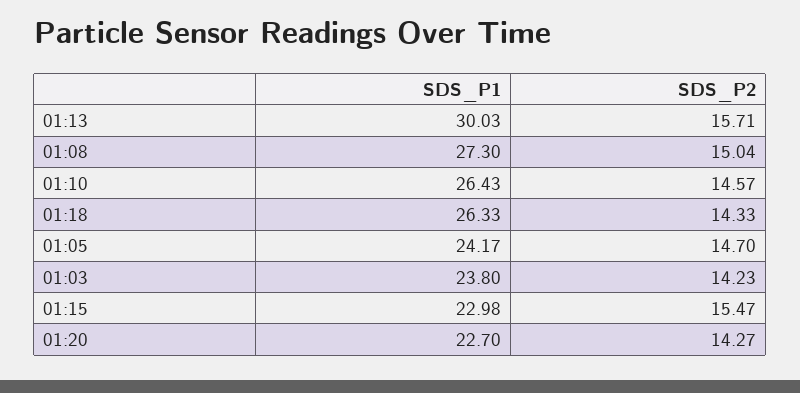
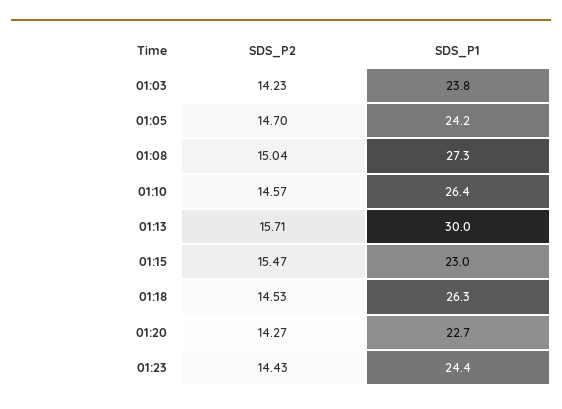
  {
    "SDS_P1": {
      "01:13": 30.03,
      "01:08": 27.3,
      "01:10": 26.43,
      "01:18": 26.33,
      "01:05": 24.17,
      "01:03": 23.8,
      "01:15": 22.98,
-     "01:20": 22.7
+     "01:20": 22.7,
+     "01:23": 24.4
    },
    "SDS_P2": {
      "01:13": 15.71,
      "01:08": 15.04,
      "01:10": 14.57,
-     "01:18": 14.33,
+     "01:18": 14.53,
      "01:05": 14.7,
      "01:03": 14.23,
      "01:15": 15.47,
-     "01:20": 14.27
+     "01:20": 14.27,
+     "01:23": 14.43
    }
  }

